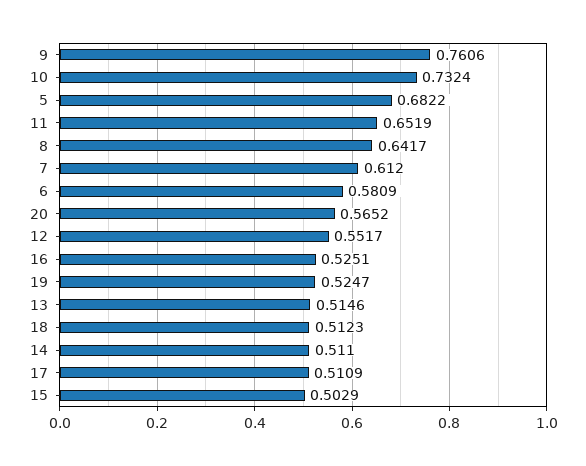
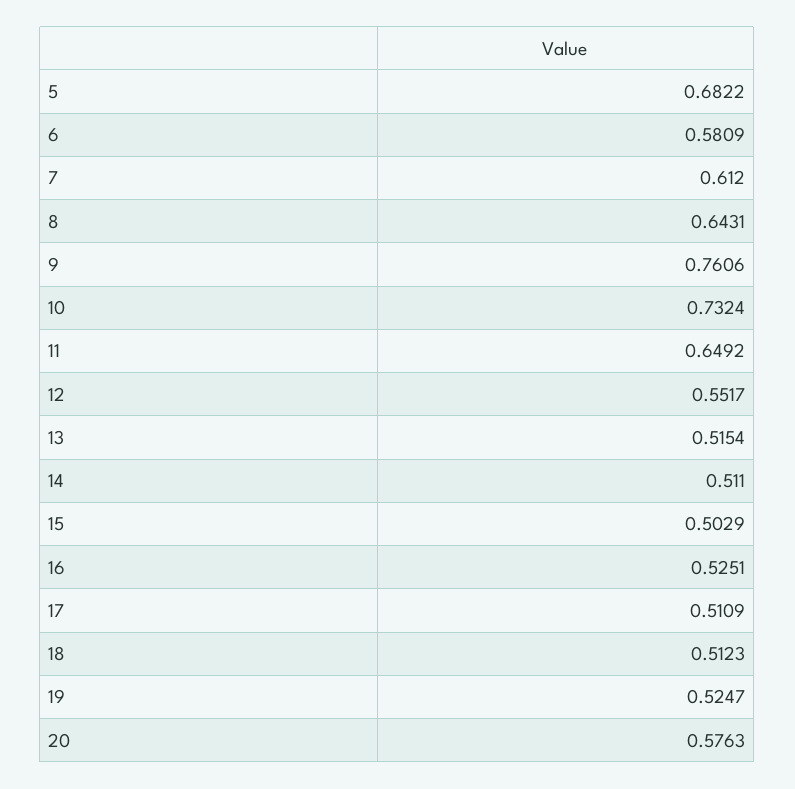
  {
    "9": 0.7606,
    "10": 0.7324,
    "5": 0.6822,
-   "11": 0.6519,
+   "11": 0.6492,
-   "8": 0.6417,
+   "8": 0.6431,
    "7": 0.612,
    "6": 0.5809,
-   "20": 0.5652,
+   "20": 0.5763,
    "12": 0.5517,
    "16": 0.5251,
    "19": 0.5247,
-   "13": 0.5146,
+   "13": 0.5154,
    "18": 0.5123,
    "14": 0.511,
    "17": 0.5109,
    "15": 0.5029
  }

